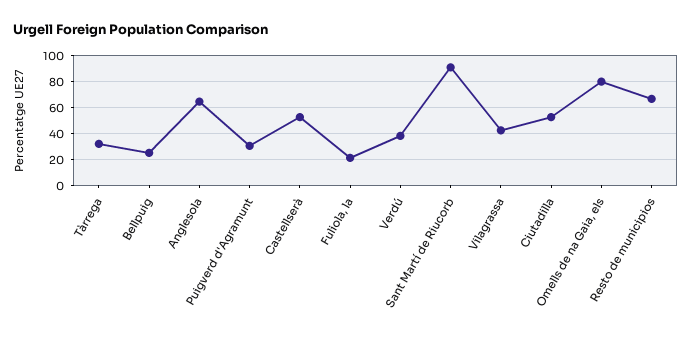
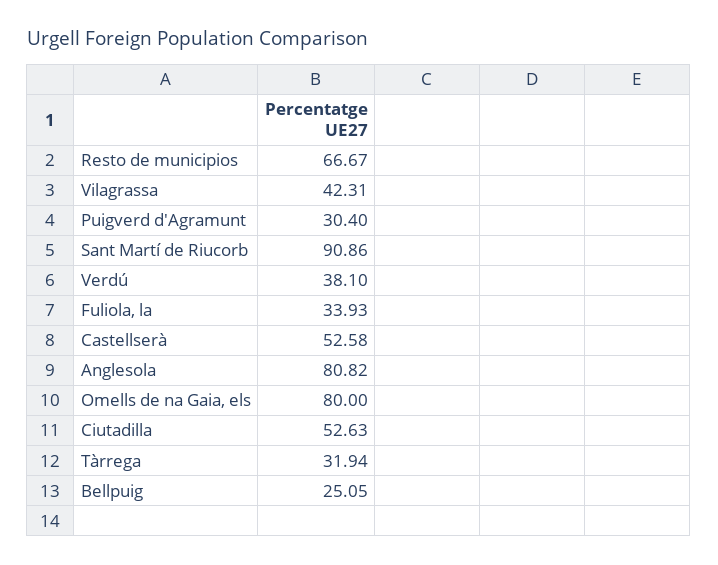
  {
    "Tàrrega": 31.94,
    "Bellpuig": 25.05,
-   "Anglesola": 65,
+   "Anglesola": 80.82,
    "Puigverd d'Agramunt": 30.4,
    "Castellserà": 52.58,
-   "Fuliola, la": 20,
+   "Fuliola, la": 33.93,
    "Verdú": 38.1,
    "Sant Martí de Riucorb": 90.86,
    "Vilagrassa": 42.31,
    "Ciutadilla": 52.63,
    "Omells de na Gaia, els": 80,
    "Resto de municipios": 66.67
  }

